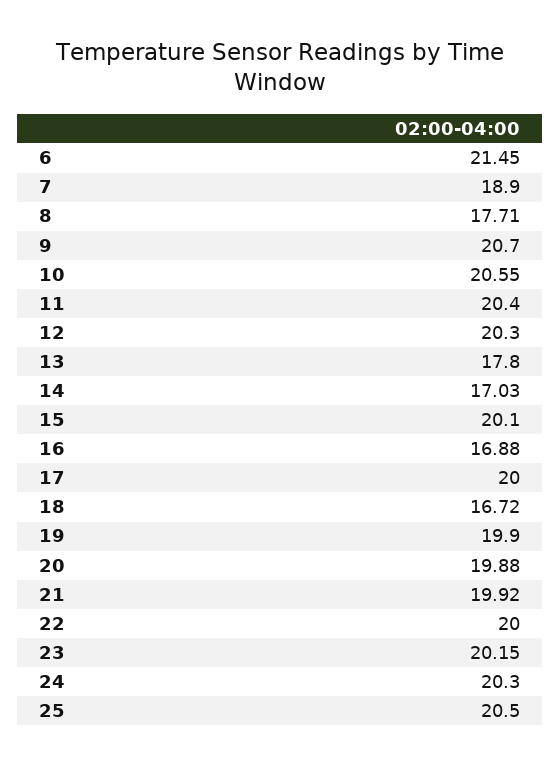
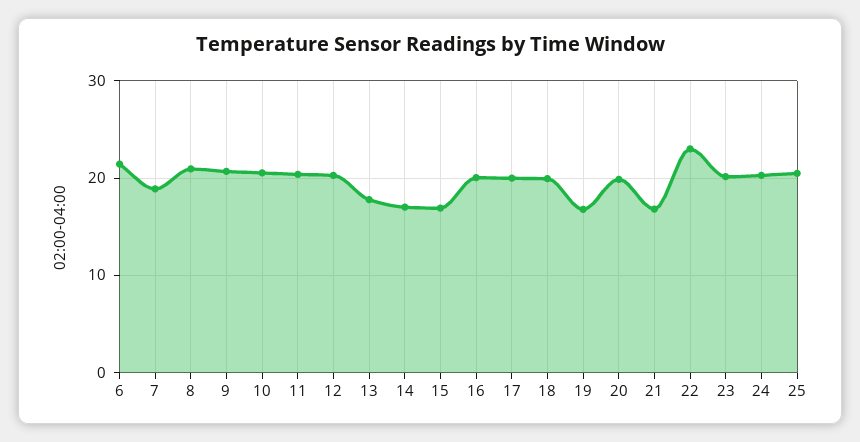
  {
    "6": 21.45,
    "7": 18.9,
-   "8": 17.71,
+   "8": 21,
    "9": 20.7,
    "10": 20.55,
    "11": 20.4,
    "12": 20.3,
    "13": 17.8,
    "14": 17.03,
-   "15": 20.1,
+   "15": 17,
-   "16": 16.88,
+   "16": 20,
    "17": 20,
-   "18": 16.72,
+   "18": 20,
-   "19": 19.9,
+   "19": 17,
    "20": 19.88,
-   "21": 19.92,
+   "21": 17,
-   "22": 20,
+   "22": 23,
    "23": 20.15,
    "24": 20.3,
    "25": 20.5
  }

